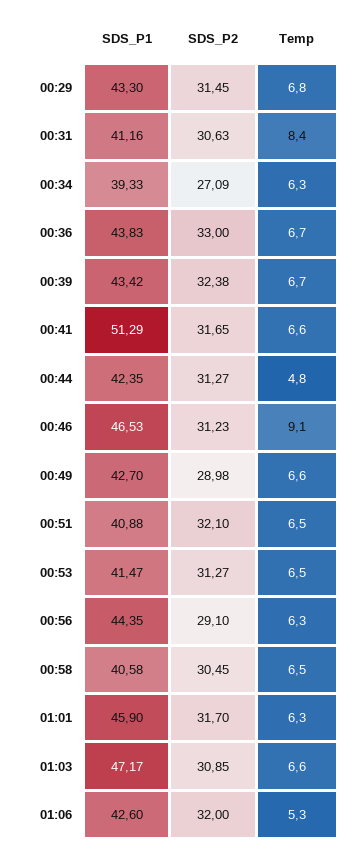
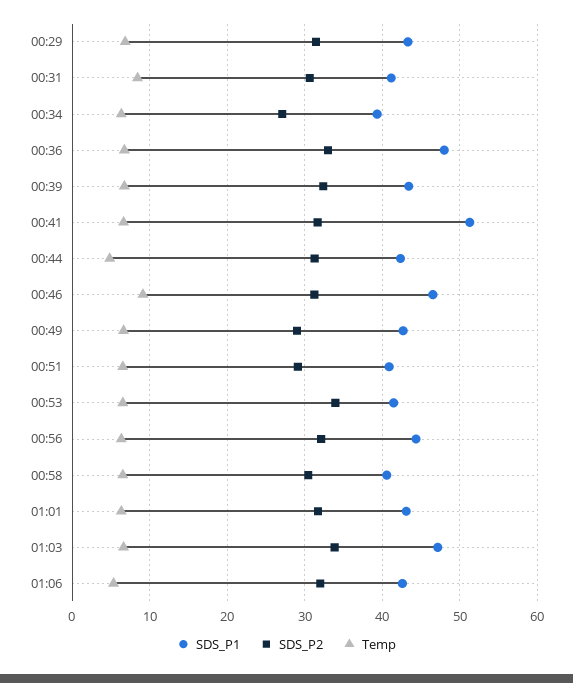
  {
    "SDS_P1": {
      "00:29": 43.3,
      "00:31": 41.16,
      "00:34": 39.33,
-     "00:36": 43.83,
+     "00:36": 48,
      "00:39": 43.42,
      "00:41": 51.29,
      "00:44": 42.35,
      "00:46": 46.53,
      "00:49": 42.7,
      "00:51": 40.88,
      "00:53": 41.47,
      "00:56": 44.35,
      "00:58": 40.58,
-     "01:01": 45.9,
+     "01:01": 43,
      "01:03": 47.17,
      "01:06": 42.6
    },
    "SDS_P2": {
      "00:29": 31.45,
      "00:31": 30.63,
      "00:34": 27.09,
      "00:36": 33,
      "00:39": 32.38,
      "00:41": 31.65,
      "00:44": 31.27,
      "00:46": 31.23,
      "00:49": 28.98,
-     "00:51": 32.1,
+     "00:51": 29,
-     "00:53": 31.27,
+     "00:53": 34,
-     "00:56": 29.1,
+     "00:56": 32,
      "00:58": 30.45,
      "01:01": 31.7,
-     "01:03": 30.85,
+     "01:03": 34,
      "01:06": 32
    },
    "Temp": {
      "00:29": 6.8,
      "00:31": 8.4,
      "00:34": 6.3,
      "00:36": 6.7,
      "00:39": 6.7,
      "00:41": 6.6,
      "00:44": 4.8,
      "00:46": 9.1,
      "00:49": 6.6,
      "00:51": 6.5,
      "00:53": 6.5,
      "00:56": 6.3,
      "00:58": 6.5,
      "01:01": 6.3,
      "01:03": 6.6,
      "01:06": 5.3
    }
  }

